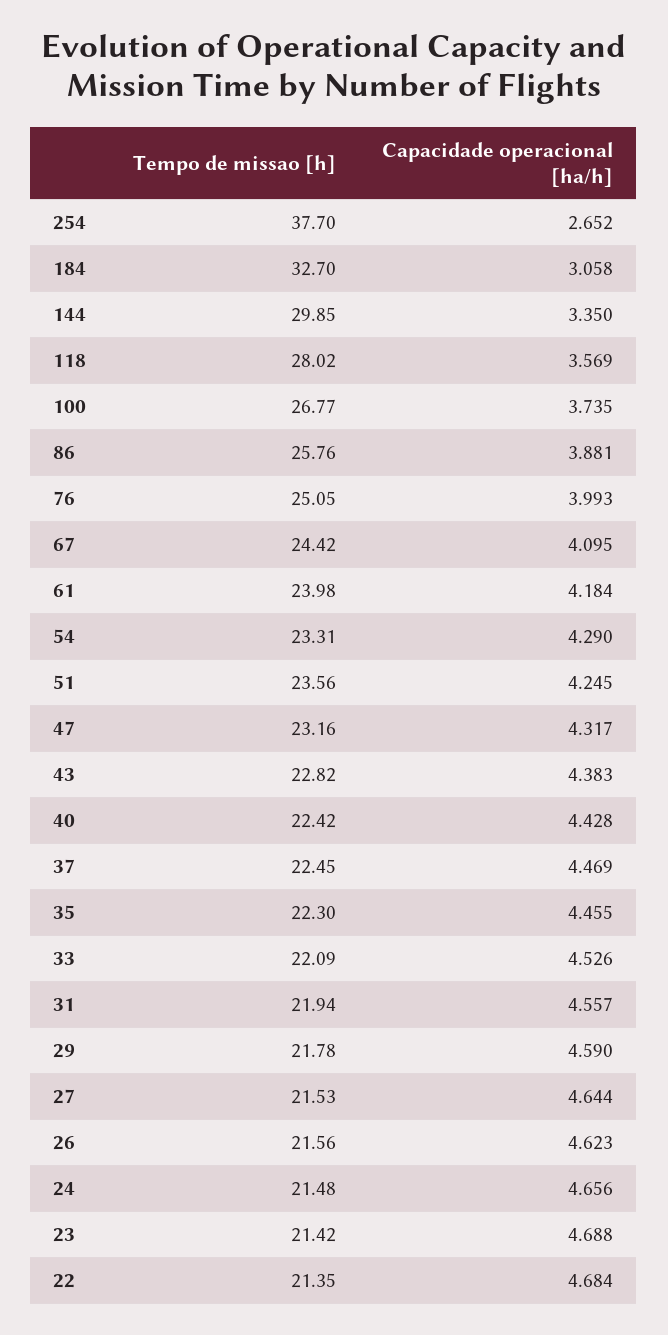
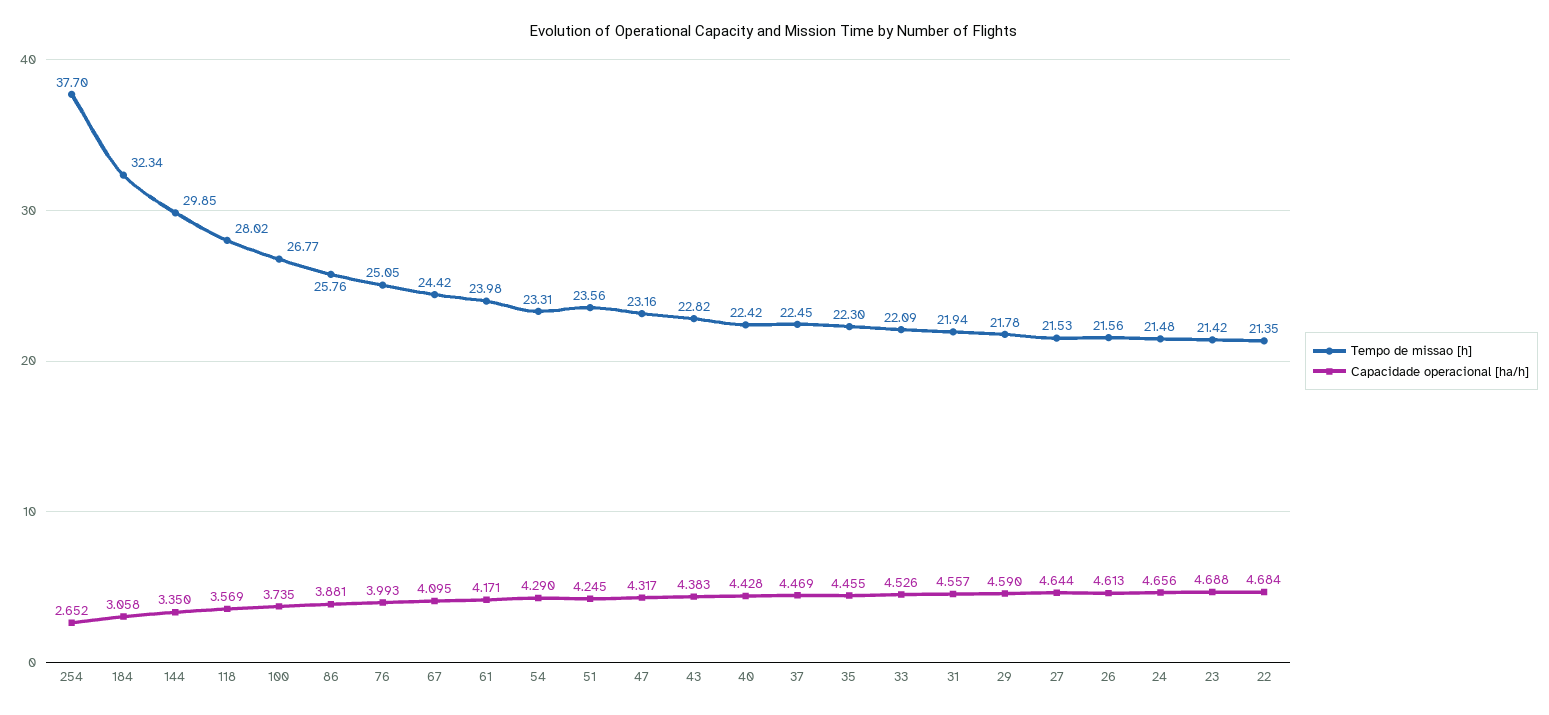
  {
    "Tempo de missao [h]": {
      "254": 37.7,
-     "184": 32.7,
+     "184": 32.34,
      "144": 29.85,
      "118": 28.02,
      "100": 26.77,
      "86": 25.76,
      "76": 25.05,
      "67": 24.42,
      "61": 23.98,
      "54": 23.31,
      "51": 23.56,
      "47": 23.16,
      "43": 22.82,
      "40": 22.42,
      "37": 22.45,
      "35": 22.3,
      "33": 22.09,
      "31": 21.94,
      "29": 21.78,
      "27": 21.53,
      "26": 21.56,
      "24": 21.48,
      "23": 21.42,
      "22": 21.35
    },
    "Capacidade operacional [ha/h]": {
      "254": 2.652,
      "184": 3.058,
      "144": 3.35,
      "118": 3.569,
      "100": 3.735,
      "86": 3.881,
      "76": 3.993,
      "67": 4.095,
-     "61": 4.184,
+     "61": 4.171,
      "54": 4.29,
      "51": 4.245,
      "47": 4.317,
      "43": 4.383,
      "40": 4.428,
      "37": 4.469,
      "35": 4.455,
      "33": 4.526,
      "31": 4.557,
      "29": 4.59,
      "27": 4.644,
-     "26": 4.623,
+     "26": 4.613,
      "24": 4.656,
      "23": 4.688,
      "22": 4.684
    }
  }

